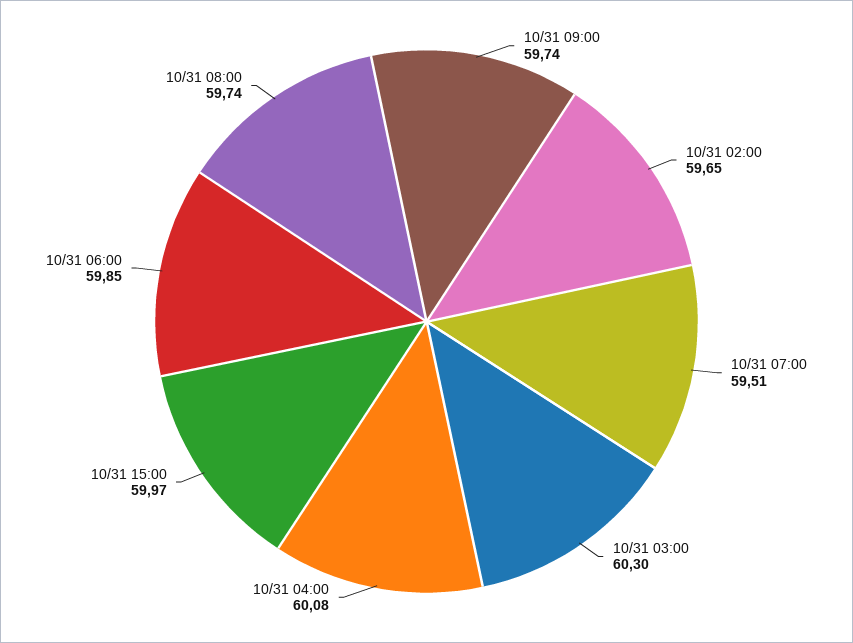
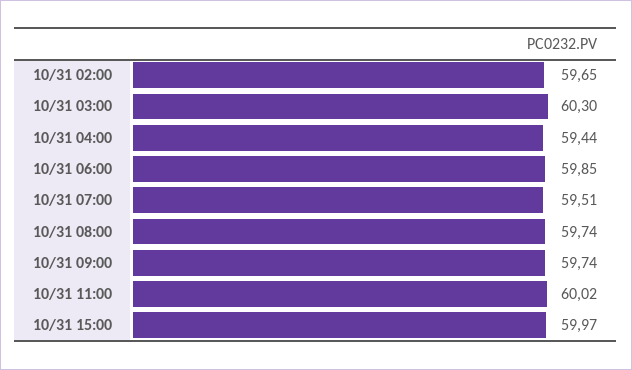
  {
    "10/31 09:00": 59.74,
    "10/31 02:00": 59.65,
    "10/31 07:00": 59.51,
    "10/31 03:00": 60.3,
-   "10/31 04:00": 60.08,
+   "10/31 04:00": 59.44,
    "10/31 15:00": 59.97,
    "10/31 06:00": 59.85,
-   "10/31 08:00": 59.74
+   "10/31 08:00": 59.74,
+   "10/31 11:00": 60.02
  }

